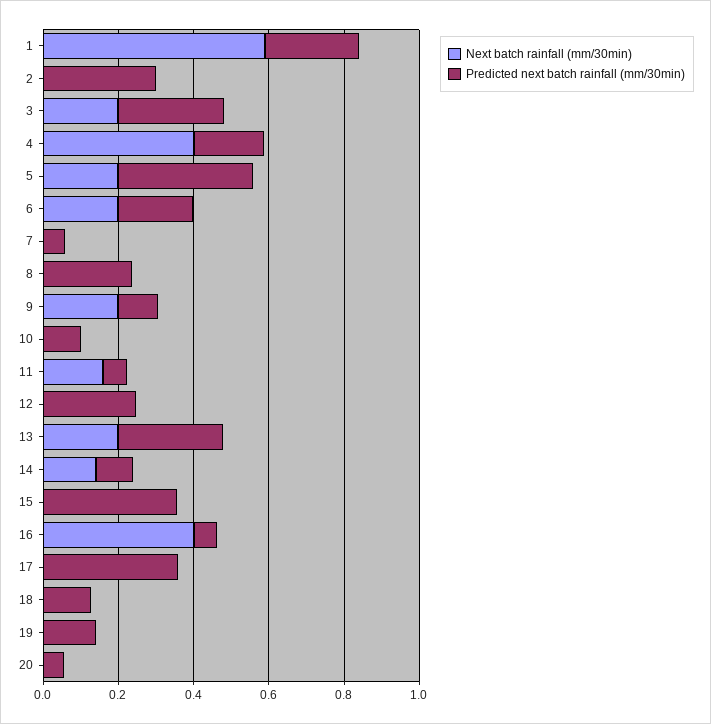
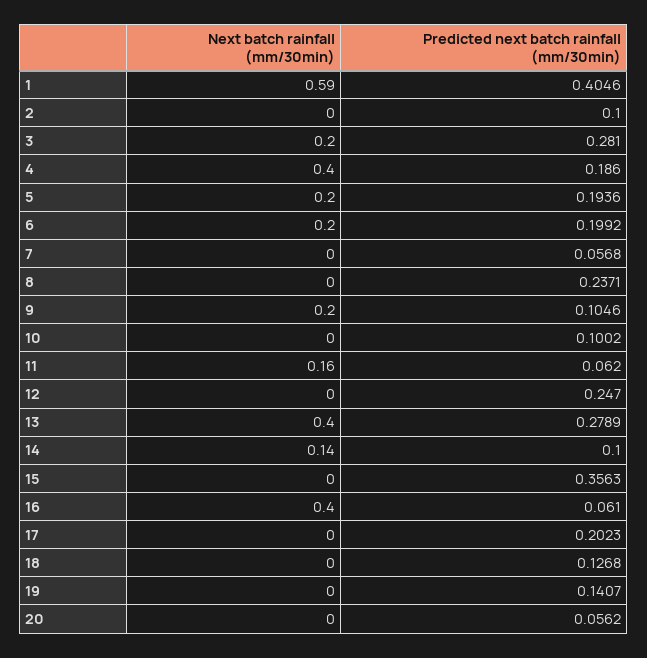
  {
    "Next batch rainfall (mm/30min)": {
      "1": 0.59,
      "2": 0,
      "3": 0.2,
      "4": 0.4,
      "5": 0.2,
      "6": 0.2,
      "7": 0,
      "8": 0,
      "9": 0.2,
      "10": 0,
      "11": 0.16,
      "12": 0,
-     "13": 0.2,
+     "13": 0.4,
      "14": 0.14,
      "15": 0,
      "16": 0.4,
      "17": 0,
      "18": 0,
      "19": 0,
      "20": 0
    },
    "Predicted next batch rainfall (mm/30min)": {
-     "1": 0.25,
+     "1": 0.4046,
-     "2": 0.3,
+     "2": 0.1,
      "3": 0.281,
      "4": 0.186,
-     "5": 0.35,
+     "5": 0.1936,
      "6": 0.1992,
      "7": 0.0568,
      "8": 0.2371,
      "9": 0.1046,
      "10": 0.1002,
      "11": 0.062,
      "12": 0.247,
      "13": 0.2789,
      "14": 0.1,
      "15": 0.3563,
      "16": 0.061,
-     "17": 0.35,
+     "17": 0.2023,
      "18": 0.1268,
      "19": 0.1407,
      "20": 0.0562
    }
  }

